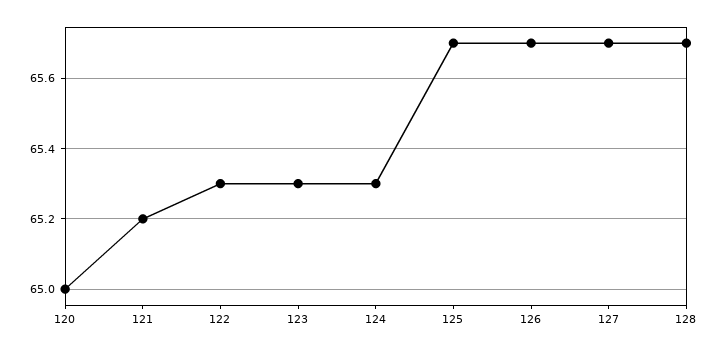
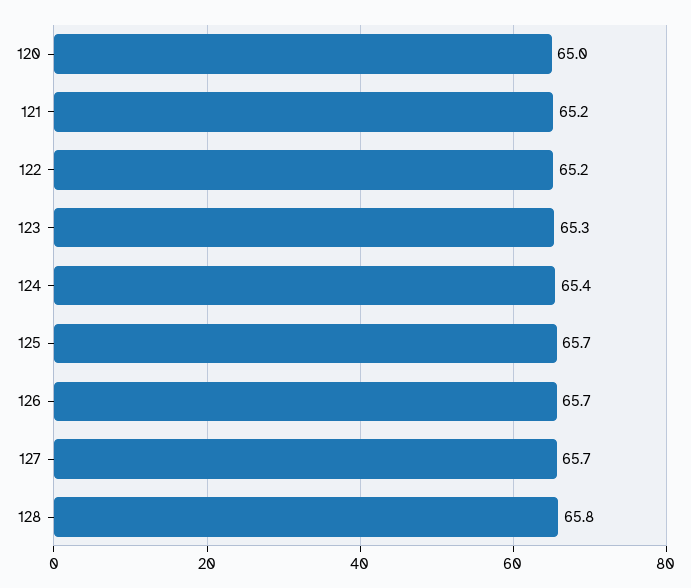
  {
    "120": 65,
    "121": 65.2,
-   "122": 65.3,
+   "122": 65.2,
    "123": 65.3,
-   "124": 65.3,
+   "124": 65.4,
    "125": 65.7,
    "126": 65.7,
    "127": 65.7,
-   "128": 65.7
+   "128": 65.8
  }

